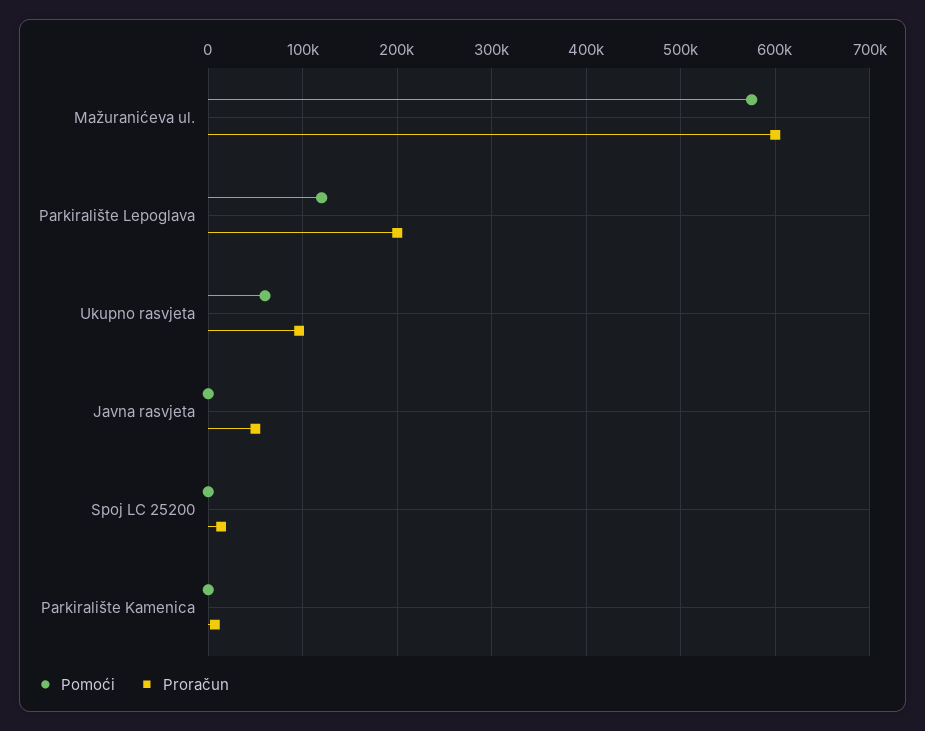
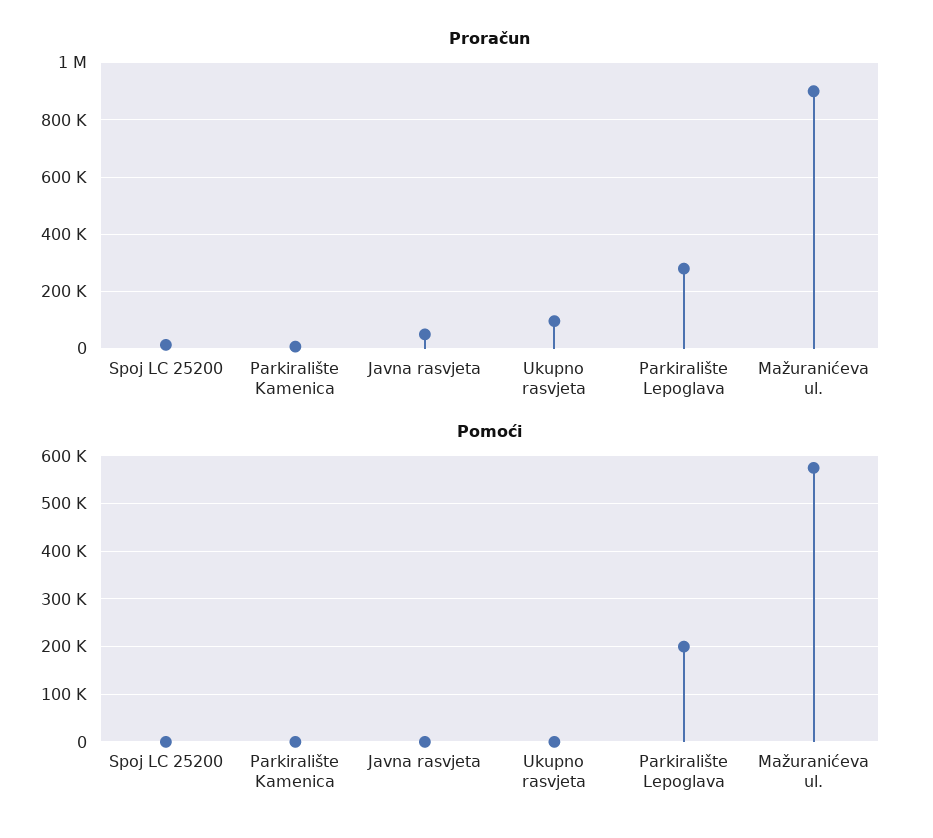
  {
    "Pomoći": {
      "Mažuranićeva ul.": 580000,
-     "Parkiralište Lepoglava": 120000,
+     "Parkiralište Lepoglava": 200000,
-     "Ukupno rasvjeta": 60000,
+     "Ukupno rasvjeta": 0,
      "Javna rasvjeta": 0,
      "Spoj LC 25200": 0,
      "Parkiralište Kamenica": 0
    },
    "Proračun": {
-     "Mažuranićeva ul.": 600000,
+     "Mažuranićeva ul.": 900000,
-     "Parkiralište Lepoglava": 200000,
+     "Parkiralište Lepoglava": 275000,
      "Ukupno rasvjeta": 100000,
      "Javna rasvjeta": 50000,
      "Spoj LC 25200": 10000,
      "Parkiralište Kamenica": 10000
    }
  }

